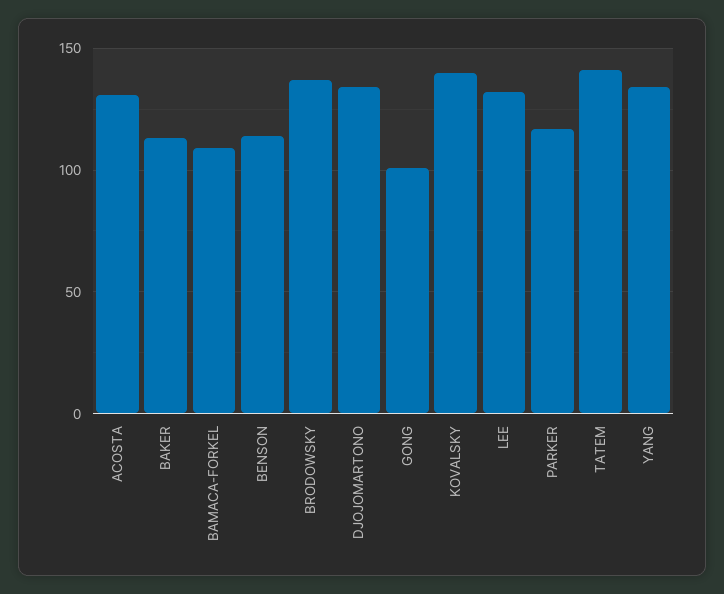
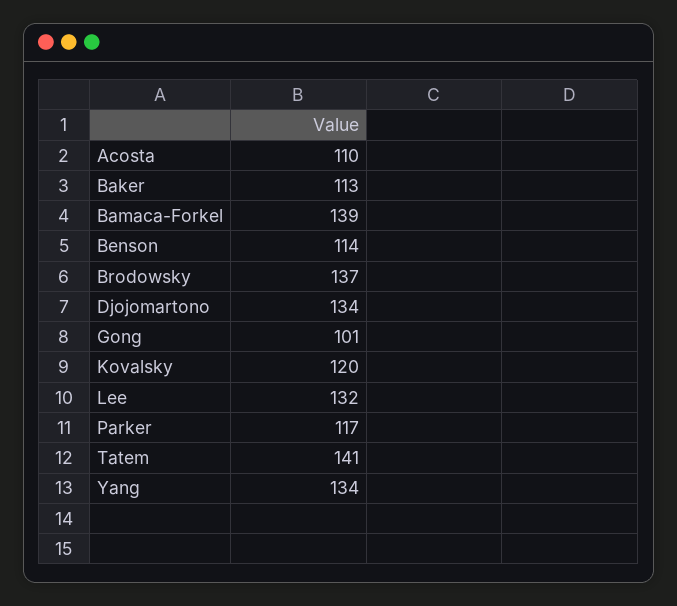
  {
-   "ACOSTA": 130,
+   "ACOSTA": 110,
    "BAKER": 113,
-   "BAMACA-FORKEL": 110,
+   "BAMACA-FORKEL": 139,
    "BENSON": 114,
    "BRODOWSKY": 137,
    "DJOJOMARTONO": 134,
    "GONG": 101,
-   "KOVALSKY": 140,
+   "KOVALSKY": 120,
    "LEE": 132,
    "PARKER": 117,
    "TATEM": 141,
    "YANG": 134
  }

